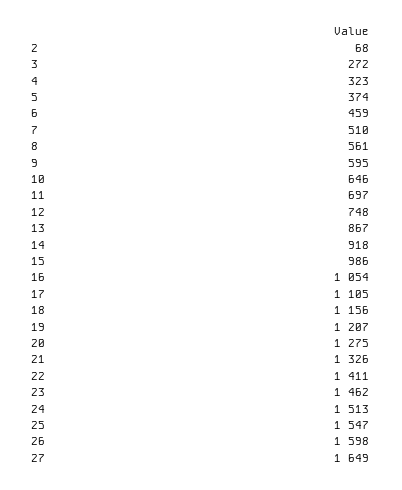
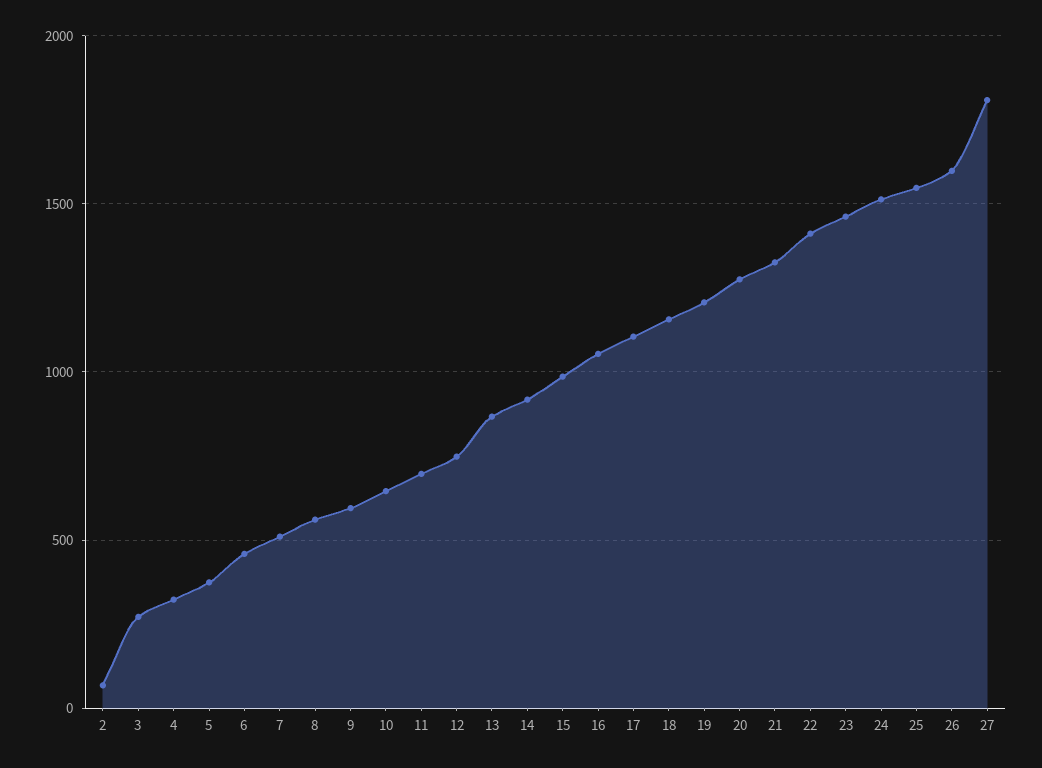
  {
    "2": 68,
    "3": 272,
    "4": 323,
    "5": 374,
    "6": 459,
    "7": 510,
    "8": 561,
    "9": 595,
    "10": 646,
    "11": 697,
    "12": 748,
    "13": 867,
    "14": 918,
    "15": 986,
    "16": 1054,
    "17": 1105,
    "18": 1156,
    "19": 1207,
    "20": 1275,
    "21": 1326,
    "22": 1411,
    "23": 1462,
    "24": 1513,
    "25": 1547,
    "26": 1598,
-   "27": 1649
+   "27": 1800
  }

